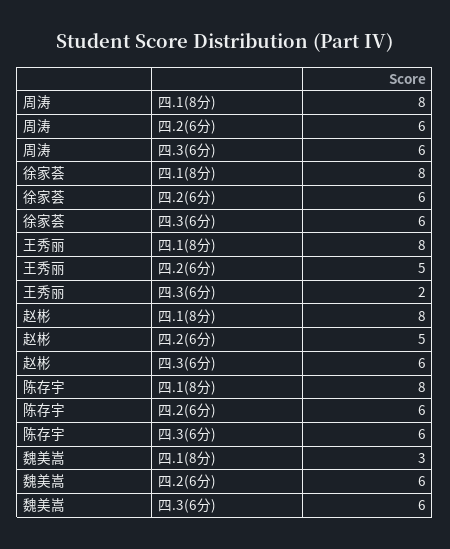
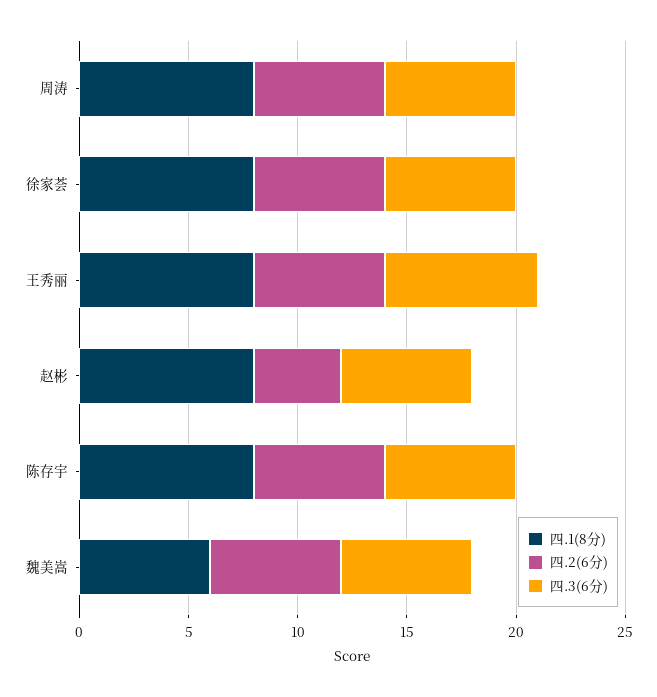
  {
    "四.1(8分)": {
      "周涛": 8,
      "徐家荟": 8,
      "王秀丽": 8,
      "赵彬": 8,
      "陈存宇": 8,
-     "魏美嵩": 3
+     "魏美嵩": 6
    },
    "四.2(6分)": {
      "周涛": 6,
      "徐家荟": 6,
-     "王秀丽": 5,
+     "王秀丽": 6,
-     "赵彬": 5,
+     "赵彬": 4,
      "陈存宇": 6,
      "魏美嵩": 6
    },
    "四.3(6分)": {
      "周涛": 6,
      "徐家荟": 6,
-     "王秀丽": 2,
+     "王秀丽": 7,
      "赵彬": 6,
      "陈存宇": 6,
      "魏美嵩": 6
    }
  }

